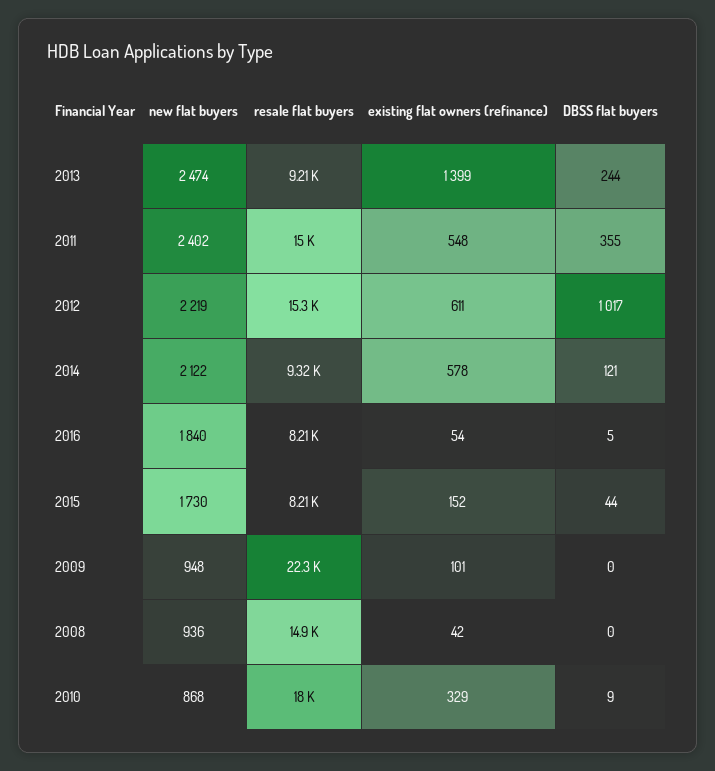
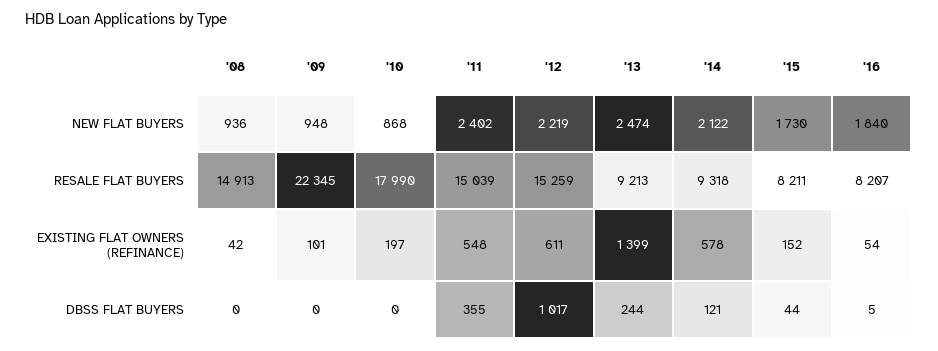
  {
    "new flat buyers": {
      "2013": 2474,
      "2011": 2402,
      "2012": 2219,
      "2014": 2122,
      "2016": 1840,
      "2015": 1730,
      "2009": 948,
      "2008": 936,
      "2010": 868
    },
    "resale flat buyers": {
      "2013": 9213,
      "2011": 15039,
      "2012": 15259,
      "2014": 9318,
      "2016": 8207,
      "2015": 8211,
      "2009": 22345,
      "2008": 14913,
      "2010": 17990
    },
    "existing flat owners (refinance)": {
      "2013": 1399,
      "2011": 548,
      "2012": 611,
      "2014": 578,
      "2016": 54,
      "2015": 152,
      "2009": 101,
      "2008": 42,
-     "2010": 329
+     "2010": 197
    },
    "DBSS flat buyers": {
      "2013": 244,
      "2011": 355,
      "2012": 1017,
      "2014": 121,
      "2016": 5,
      "2015": 44,
      "2009": 0,
      "2008": 0,
-     "2010": 9
+     "2010": 0
    }
  }

